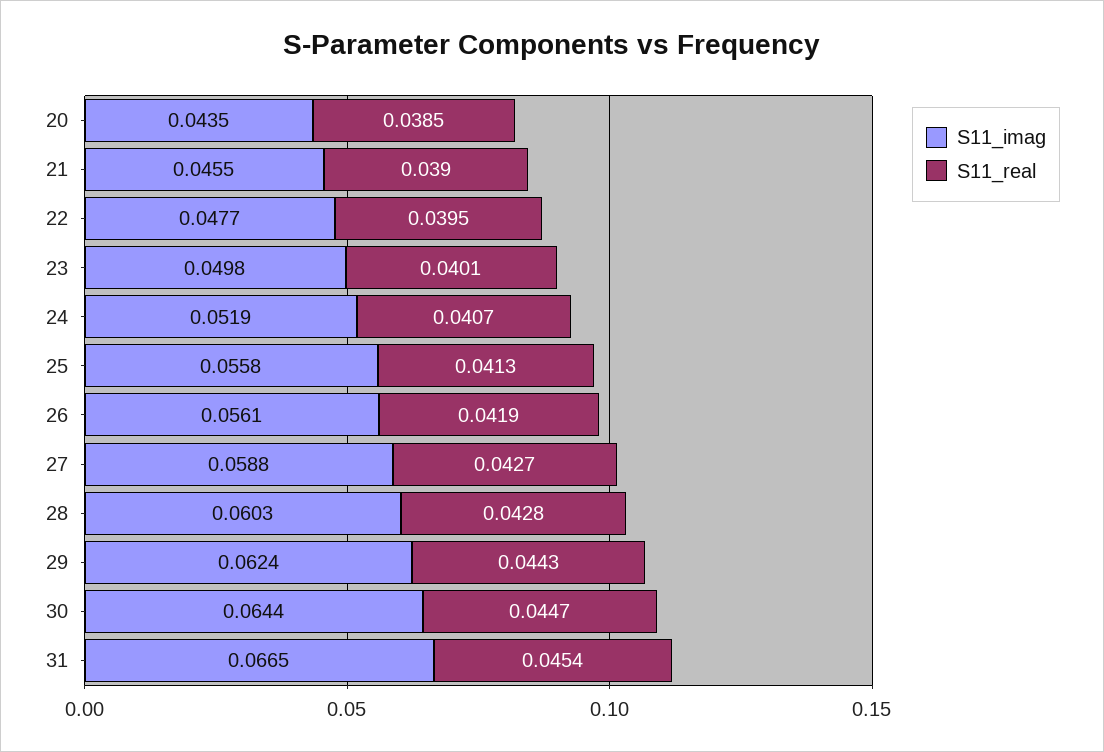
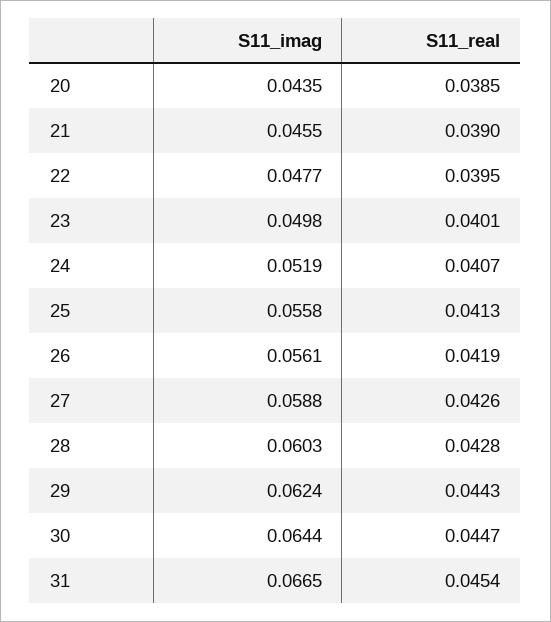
  {
    "S11_imag": {
      "20": 0.0435,
      "21": 0.0455,
      "22": 0.0477,
      "23": 0.0498,
      "24": 0.0519,
      "25": 0.0558,
      "26": 0.0561,
      "27": 0.0588,
      "28": 0.0603,
      "29": 0.0624,
      "30": 0.0644,
      "31": 0.0665
    },
    "S11_real": {
      "20": 0.0385,
      "21": 0.039,
      "22": 0.0395,
      "23": 0.0401,
      "24": 0.0407,
      "25": 0.0413,
      "26": 0.0419,
-     "27": 0.0427,
+     "27": 0.0426,
      "28": 0.0428,
      "29": 0.0443,
      "30": 0.0447,
      "31": 0.0454
    }
  }

